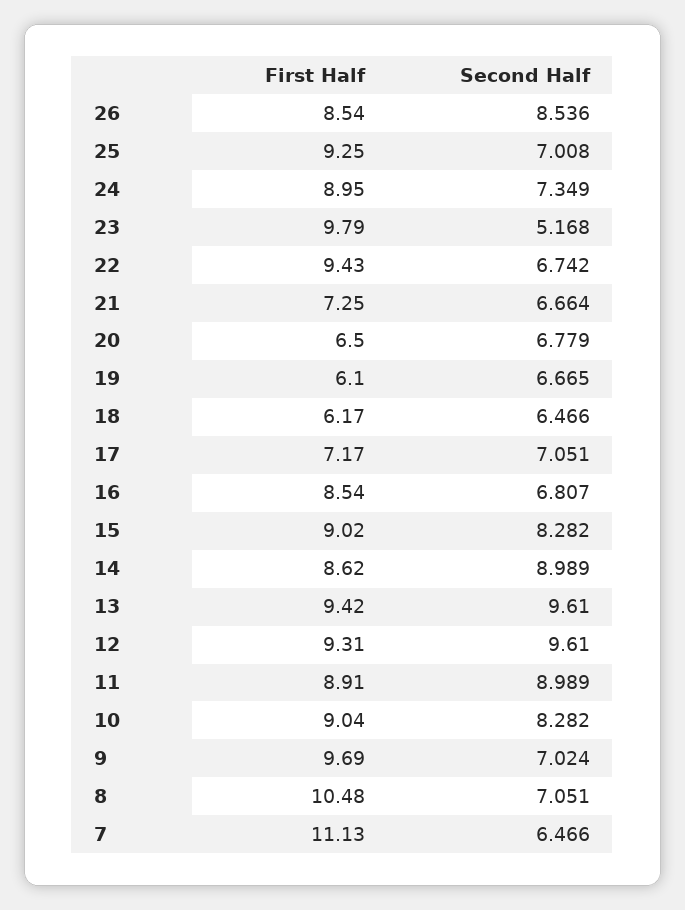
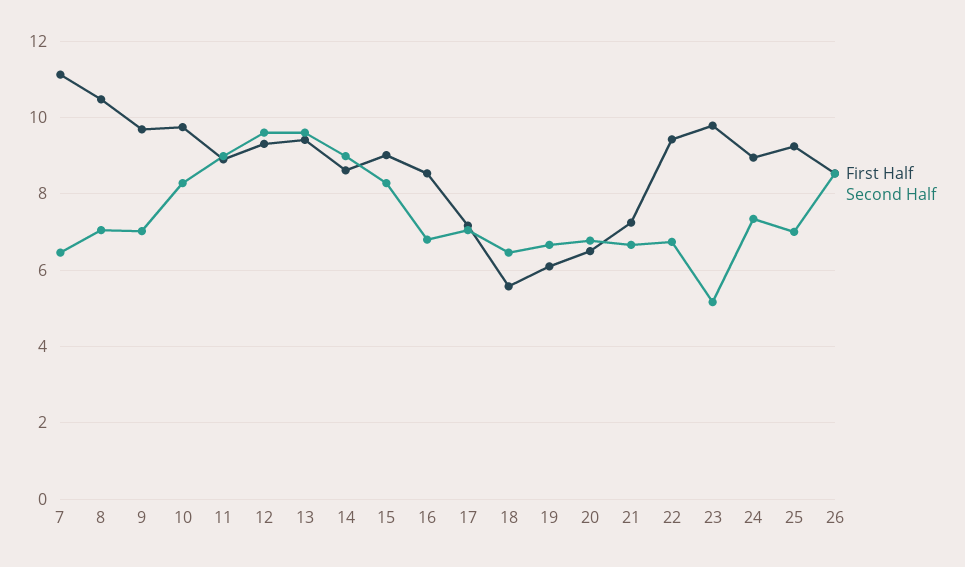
  {
    "First Half": {
      "26": 8.54,
      "25": 9.25,
      "24": 8.95,
      "23": 9.79,
      "22": 9.43,
      "21": 7.25,
      "20": 6.5,
      "19": 6.1,
-     "18": 6.17,
+     "18": 5.6,
      "17": 7.17,
      "16": 8.54,
      "15": 9.02,
      "14": 8.62,
      "13": 9.42,
      "12": 9.31,
      "11": 8.91,
-     "10": 9.04,
+     "10": 9.8,
      "9": 9.69,
      "8": 10.48,
      "7": 11.13
    },
    "Second Half": {
      "26": 8.536,
      "25": 7.008,
      "24": 7.349,
      "23": 5.168,
      "22": 6.742,
      "21": 6.664,
      "20": 6.779,
      "19": 6.665,
      "18": 6.466,
      "17": 7.051,
      "16": 6.807,
      "15": 8.282,
      "14": 8.989,
      "13": 9.61,
      "12": 9.61,
      "11": 8.989,
      "10": 8.282,
      "9": 7.024,
      "8": 7.051,
      "7": 6.466
    }
  }

